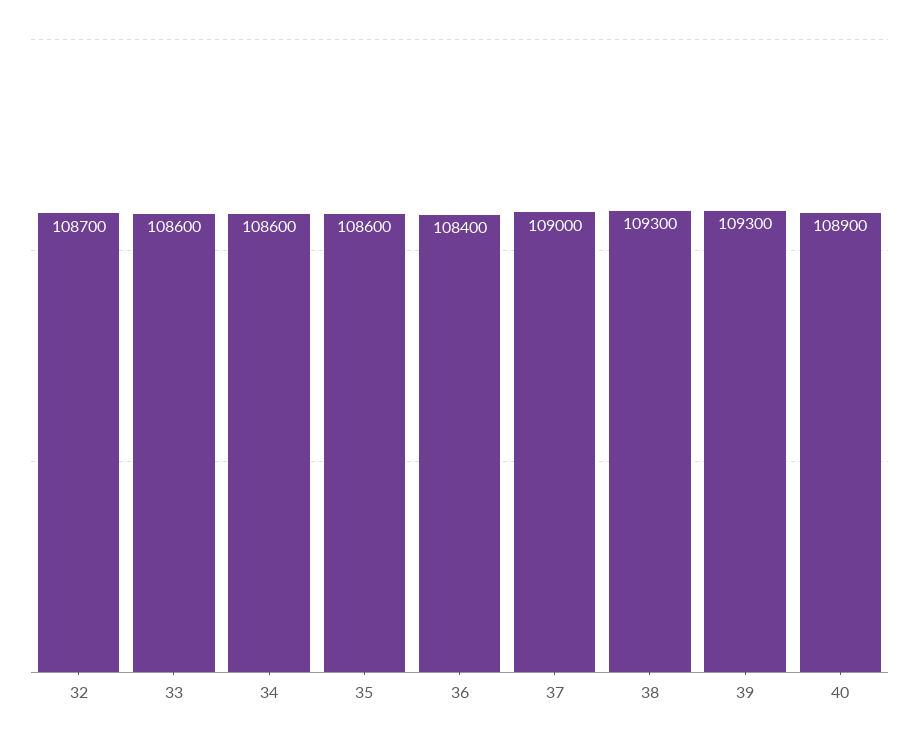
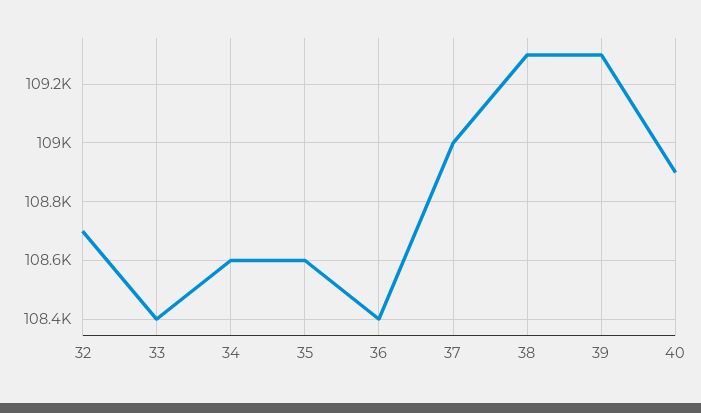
  {
    "32": 108700,
-   "33": 108600,
+   "33": 108400,
    "34": 108600,
    "35": 108600,
    "36": 108400,
    "37": 109000,
    "38": 109300,
    "39": 109300,
    "40": 108900
  }

